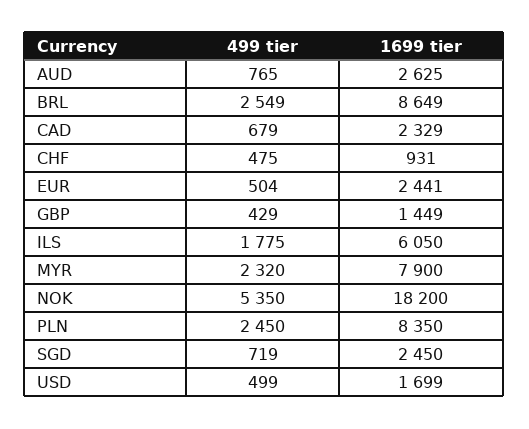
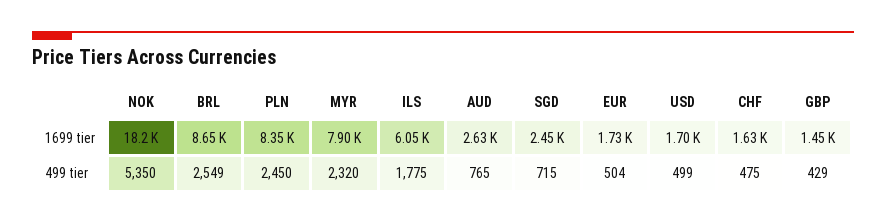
  {
    "499 tier": {
      "AUD": 765,
      "BRL": 2549,
-     "CAD": 679,
      "CHF": 475,
      "EUR": 504,
      "GBP": 429,
      "ILS": 1775,
      "MYR": 2320,
      "NOK": 5350,
      "PLN": 2450,
-     "SGD": 719,
+     "SGD": 715,
      "USD": 499
    },
    "1699 tier": {
      "AUD": 2625,
      "BRL": 8649,
-     "CAD": 2329,
-     "CHF": 931,
+     "CHF": 1630,
-     "EUR": 2441,
+     "EUR": 1730,
      "GBP": 1449,
      "ILS": 6050,
      "MYR": 7900,
      "NOK": 18200,
      "PLN": 8350,
      "SGD": 2450,
      "USD": 1699
    }
  }

